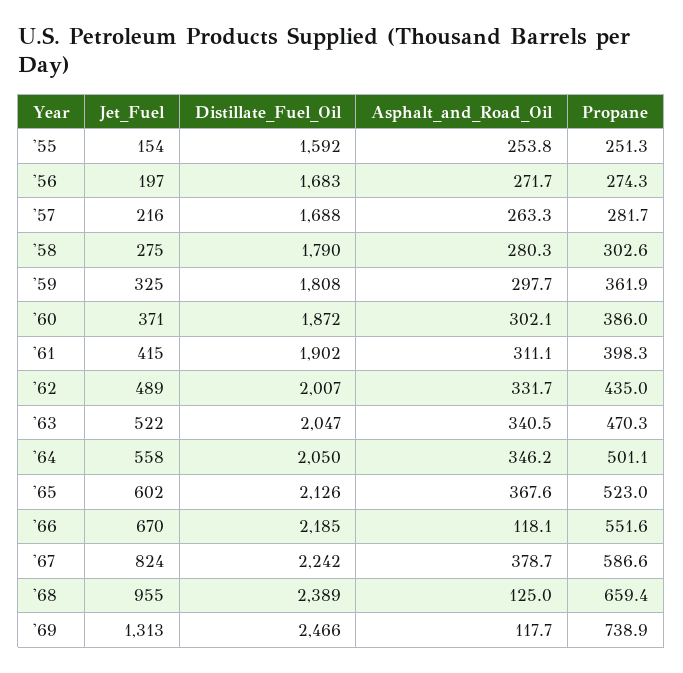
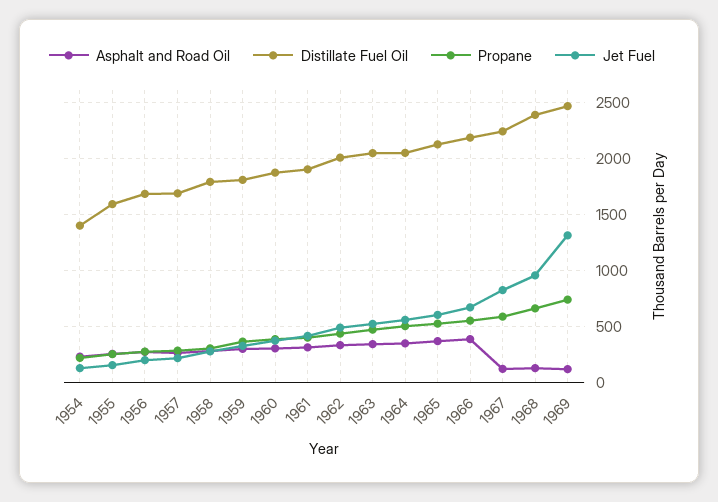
  {
    "Jet_Fuel": {
      "'55": 154,
      "'56": 197,
      "'57": 216,
      "'58": 275,
      "'59": 325,
      "'60": 371,
      "'61": 415,
      "'62": 489,
      "'63": 522,
      "'64": 558,
      "'65": 602,
      "'66": 670,
      "'67": 824,
      "'68": 955,
-     "'69": 1313
+     "'69": 1313,
+     "1954": 100
    },
    "Distillate_Fuel_Oil": {
      "'55": 1592,
      "'56": 1683,
      "'57": 1688,
      "'58": 1790,
      "'59": 1808,
      "'60": 1872,
      "'61": 1902,
      "'62": 2007,
      "'63": 2047,
      "'64": 2050,
      "'65": 2126,
      "'66": 2185,
      "'67": 2242,
      "'68": 2389,
-     "'69": 2466
+     "'69": 2466,
+     "1954": 1400
    },
    "Asphalt_and_Road_Oil": {
      "'55": 253.8,
      "'56": 271.7,
      "'57": 263.3,
      "'58": 280.3,
      "'59": 297.7,
      "'60": 302.1,
      "'61": 311.1,
      "'62": 331.7,
      "'63": 340.5,
      "'64": 346.2,
      "'65": 367.6,
-     "'66": 118.1,
+     "'66": 400,
-     "'67": 378.7,
+     "'67": 100,
      "'68": 125,
-     "'69": 117.7
+     "'69": 117.7,
+     "1954": 200
    },
    "Propane": {
      "'55": 251.3,
      "'56": 274.3,
      "'57": 281.7,
      "'58": 302.6,
      "'59": 361.9,
      "'60": 386,
      "'61": 398.3,
      "'62": 435,
      "'63": 470.3,
      "'64": 501.1,
      "'65": 523,
      "'66": 551.6,
      "'67": 586.6,
      "'68": 659.4,
-     "'69": 738.9
+     "'69": 738.9,
+     "1954": 200
    }
  }

